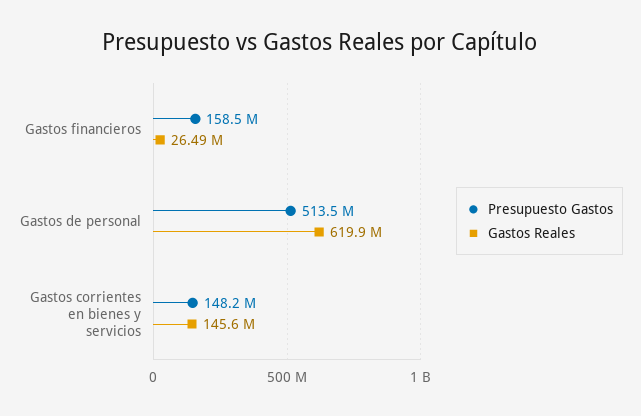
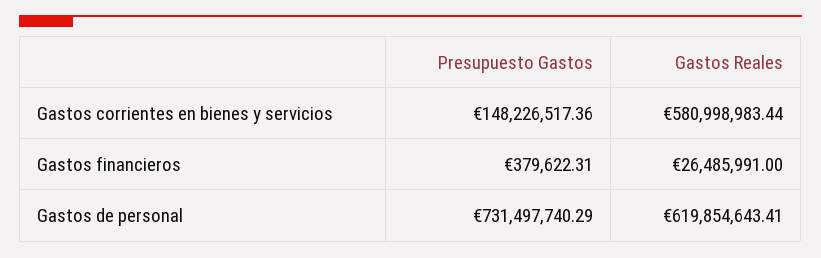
  {
    "Presupuesto Gastos": {
-     "Gastos financieros": 158500000,
+     "Gastos financieros": 379622.31,
-     "Gastos de personal": 513500000,
+     "Gastos de personal": 731497740.29,
      "Gastos corrientes en bienes y servicios": 148226517.36
    },
    "Gastos Reales": {
      "Gastos financieros": 26485991,
      "Gastos de personal": 619854643.41,
-     "Gastos corrientes en bienes y servicios": 145600000
+     "Gastos corrientes en bienes y servicios": 580998983.44
    }
  }

